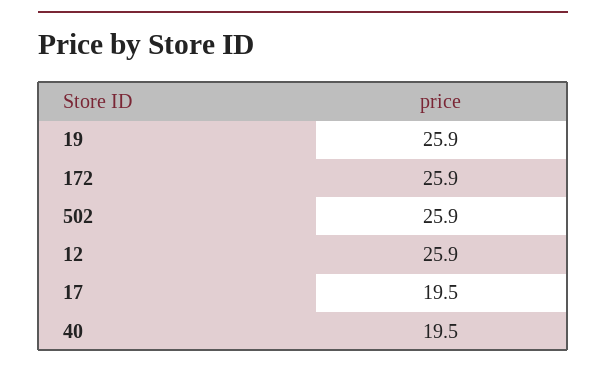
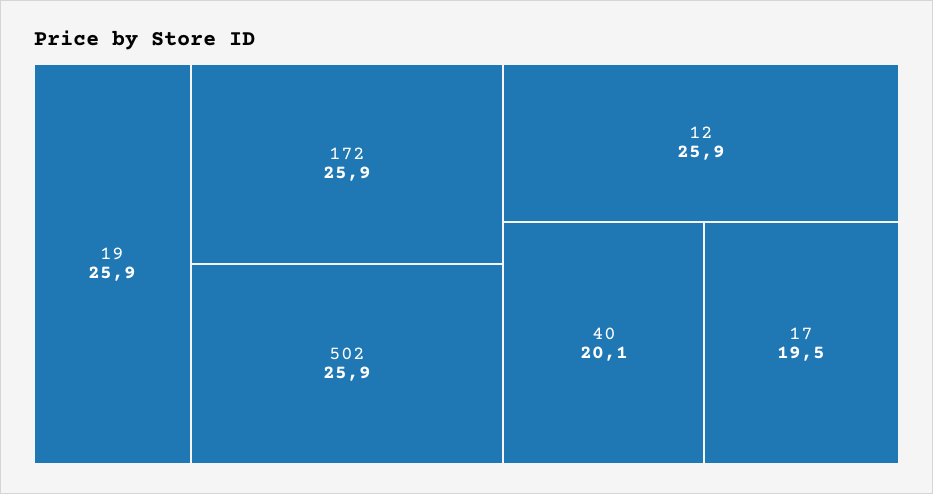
  {
    "19": 25.9,
    "172": 25.9,
    "502": 25.9,
    "12": 25.9,
    "17": 19.5,
-   "40": 19.5
+   "40": 20.1
  }

